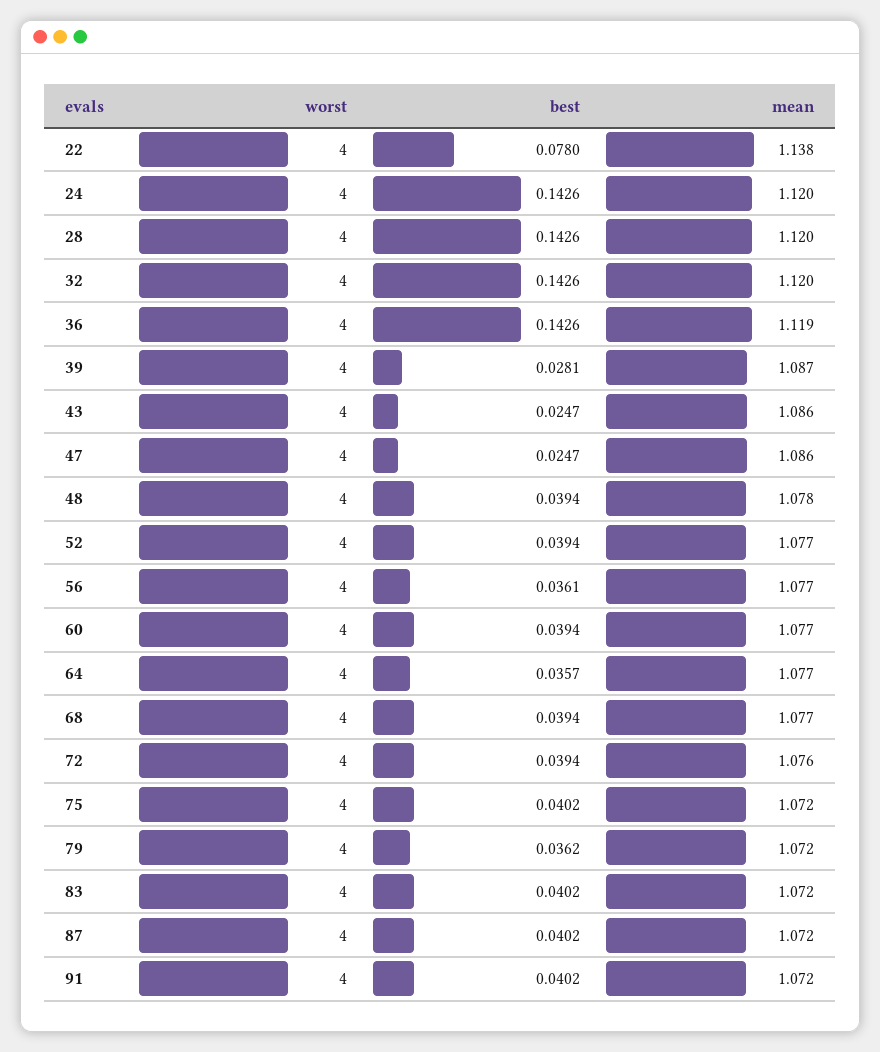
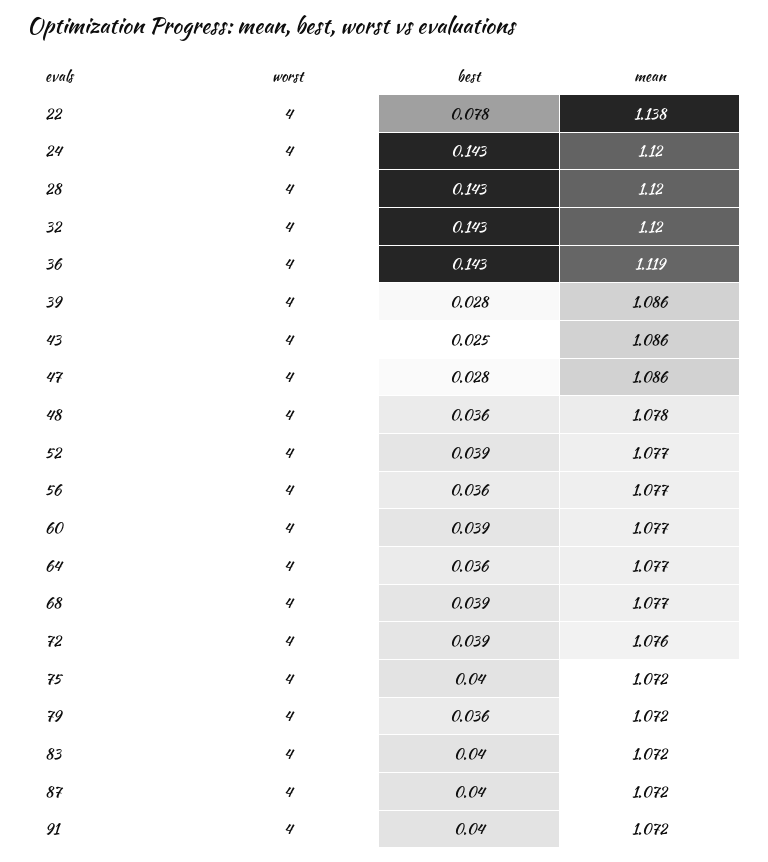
  {
    "worst": {
      "22": 4,
      "24": 4,
      "28": 4,
      "32": 4,
      "36": 4,
      "39": 4,
      "43": 4,
      "47": 4,
      "48": 4,
      "52": 4,
      "56": 4,
      "60": 4,
      "64": 4,
      "68": 4,
      "72": 4,
      "75": 4,
      "79": 4,
      "83": 4,
      "87": 4,
      "91": 4
    },
    "best": {
      "22": 0.078,
      "24": 0.1426,
      "28": 0.1426,
      "32": 0.1426,
      "36": 0.1426,
      "39": 0.0281,
      "43": 0.0247,
-     "47": 0.0247,
+     "47": 0.028,
-     "48": 0.0394,
+     "48": 0.036,
      "52": 0.0394,
      "56": 0.0361,
      "60": 0.0394,
      "64": 0.0357,
      "68": 0.0394,
      "72": 0.0394,
      "75": 0.0402,
      "79": 0.0362,
      "83": 0.0402,
      "87": 0.0402,
      "91": 0.0402
    },
    "mean": {
      "22": 1.138,
      "24": 1.12,
      "28": 1.12,
      "32": 1.12,
      "36": 1.119,
-     "39": 1.087,
+     "39": 1.086,
      "43": 1.086,
      "47": 1.086,
      "48": 1.078,
      "52": 1.077,
      "56": 1.077,
      "60": 1.077,
      "64": 1.077,
      "68": 1.077,
      "72": 1.076,
      "75": 1.072,
      "79": 1.072,
      "83": 1.072,
      "87": 1.072,
      "91": 1.072
    }
  }

